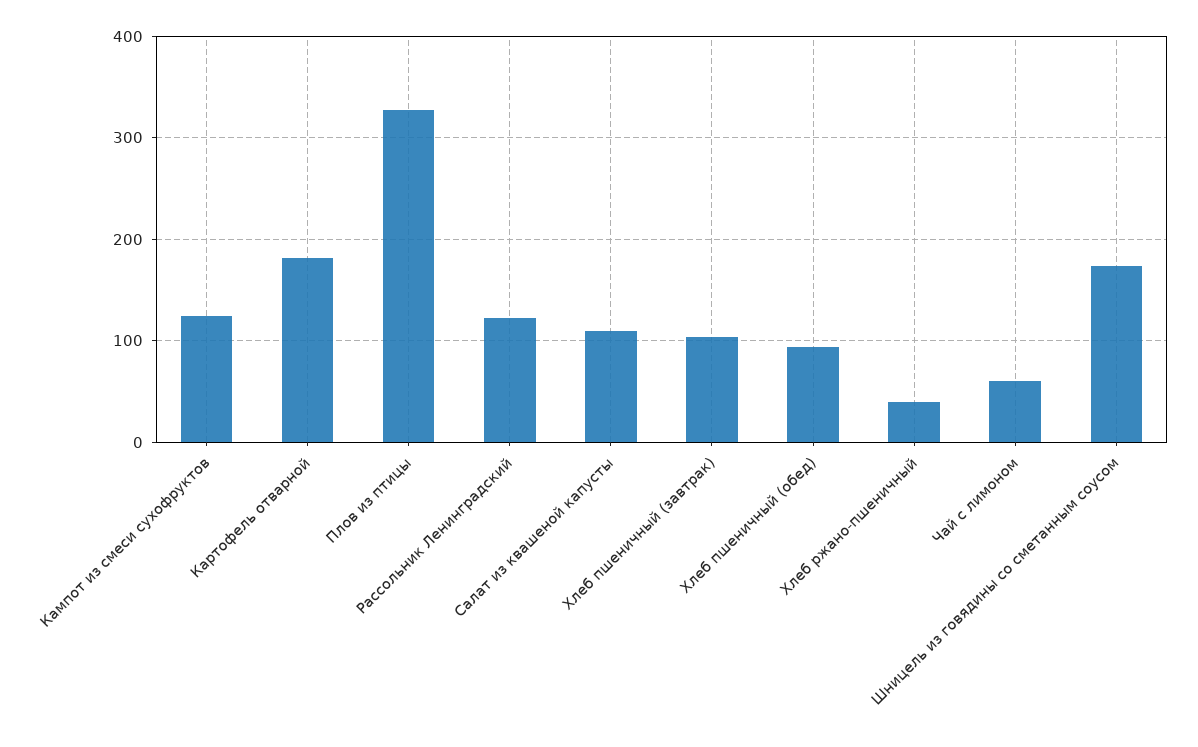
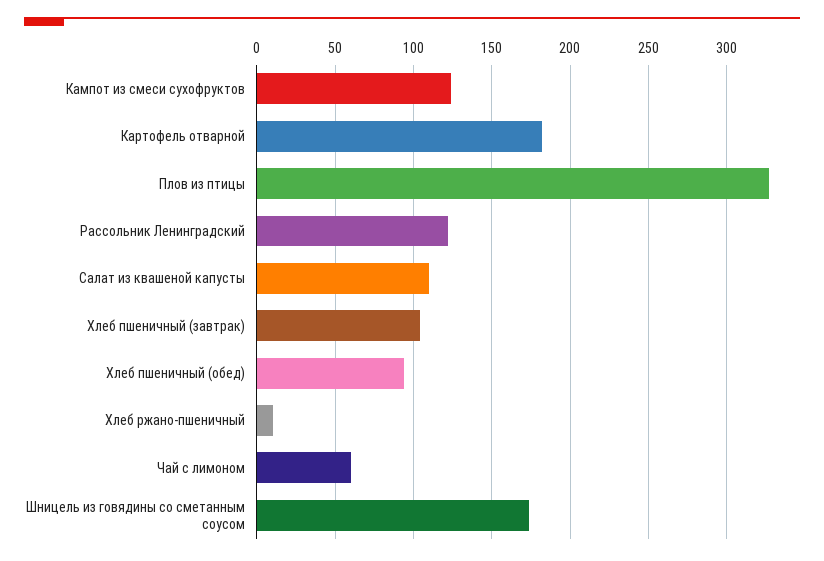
  {
    "Кампот из смеси сухофруктов": 125,
    "Картофель отварной": 180,
    "Плов из птицы": 325,
    "Рассольник Ленинградский": 120,
    "Салат из квашеной капусты": 110,
    "Хлеб пшеничный (завтрак)": 105,
    "Хлеб пшеничный (обед)": 95,
-   "Хлеб ржано-пшеничный": 40,
+   "Хлеб ржано-пшеничный": 10,
    "Чай с лимоном": 60,
    "Шницель из говядины со сметанным соусом": 175
  }

